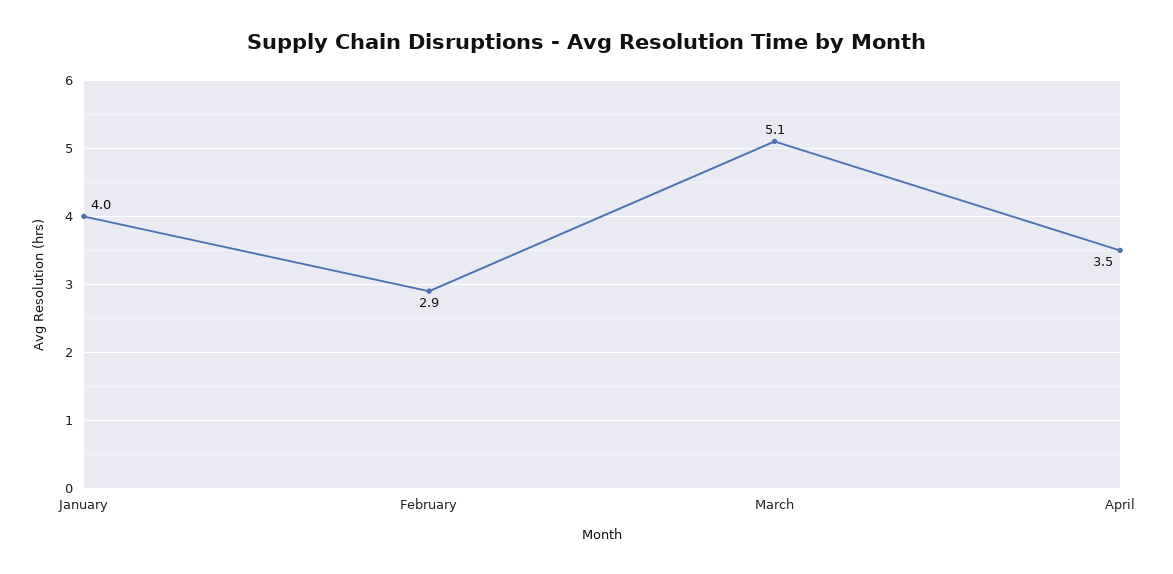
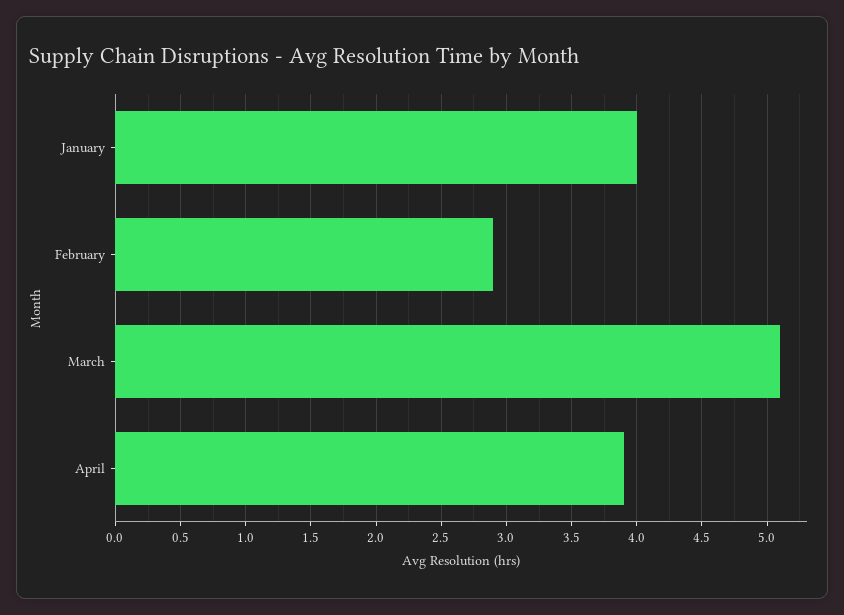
  {
    "January": 4,
    "February": 2.9,
    "March": 5.1,
-   "April": 3.5
+   "April": 3.9
  }

